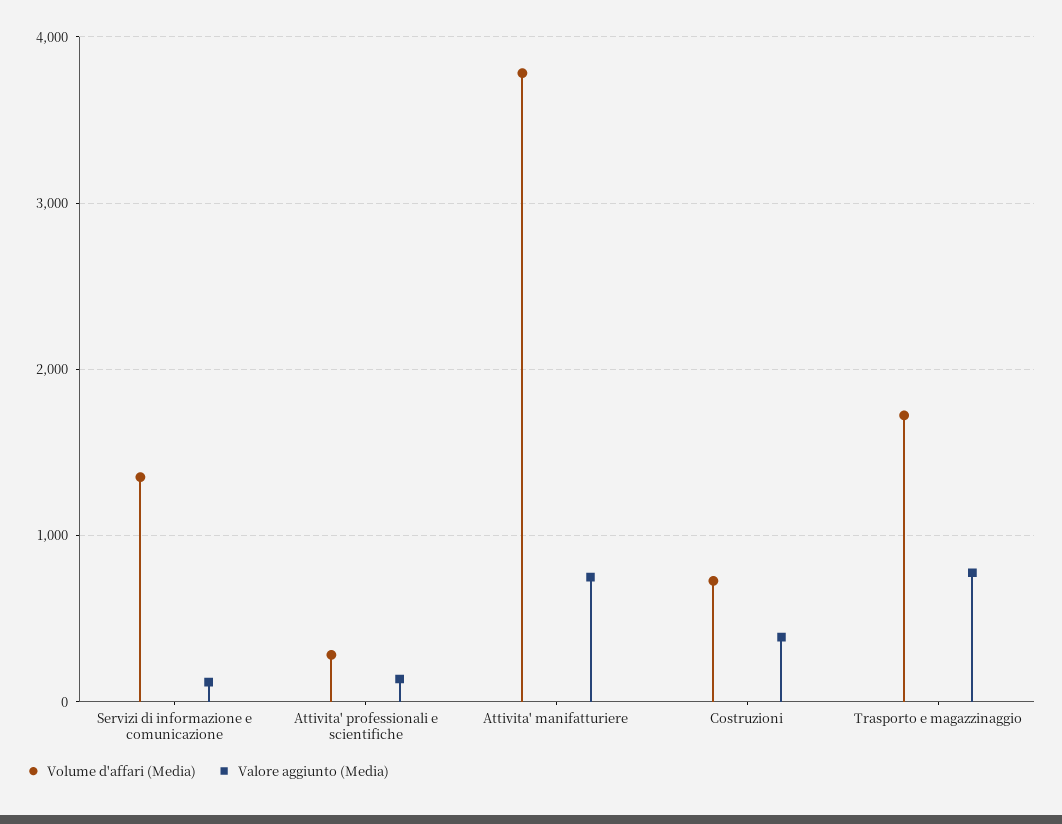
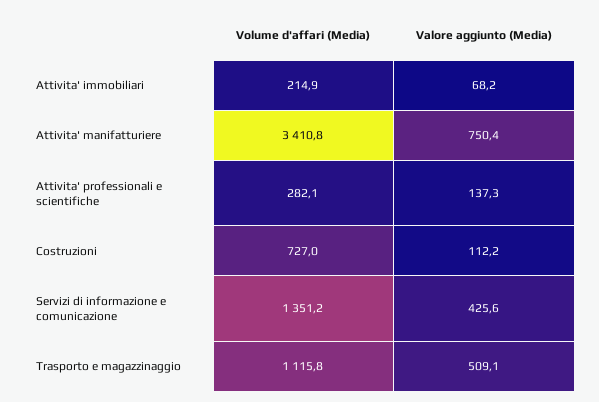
  {
    "Volume d'affari (Media)": {
      "Servizi di informazione e comunicazione": 1351.2,
      "Attivita' professionali e scientifiche": 282.1,
-     "Attivita' manifatturiere": 3800,
+     "Attivita' manifatturiere": 3410.8,
      "Costruzioni": 727,
-     "Trasporto e magazzinaggio": 1700
+     "Trasporto e magazzinaggio": 1115.8,
+     "Attivita' immobiliari": 214.9
    },
    "Valore aggiunto (Media)": {
-     "Servizi di informazione e comunicazione": 100,
+     "Servizi di informazione e comunicazione": 425.6,
      "Attivita' professionali e scientifiche": 137.3,
      "Attivita' manifatturiere": 750.4,
-     "Costruzioni": 400,
+     "Costruzioni": 112.2,
-     "Trasporto e magazzinaggio": 800
+     "Trasporto e magazzinaggio": 509.1,
+     "Attivita' immobiliari": 68.2
    }
  }

